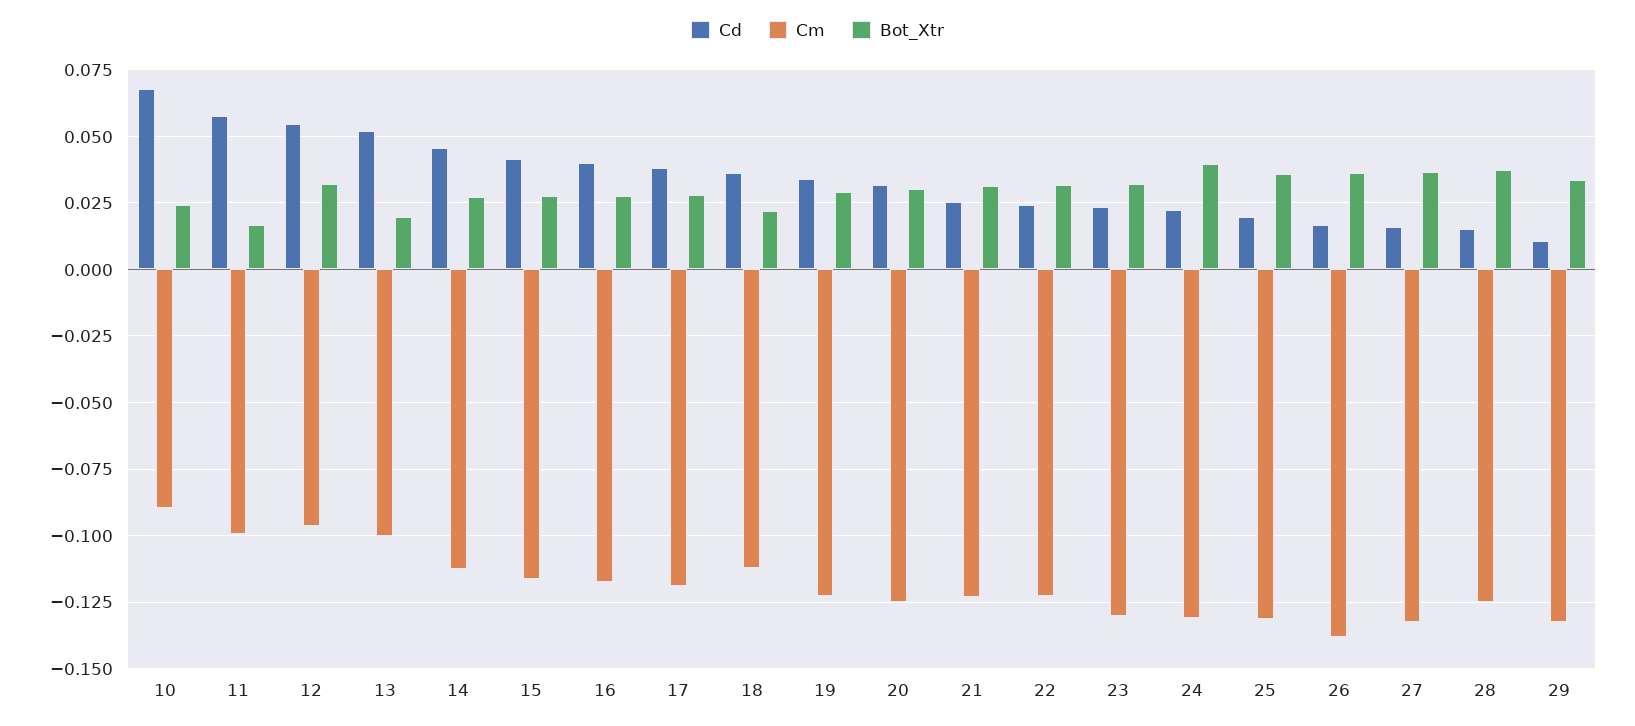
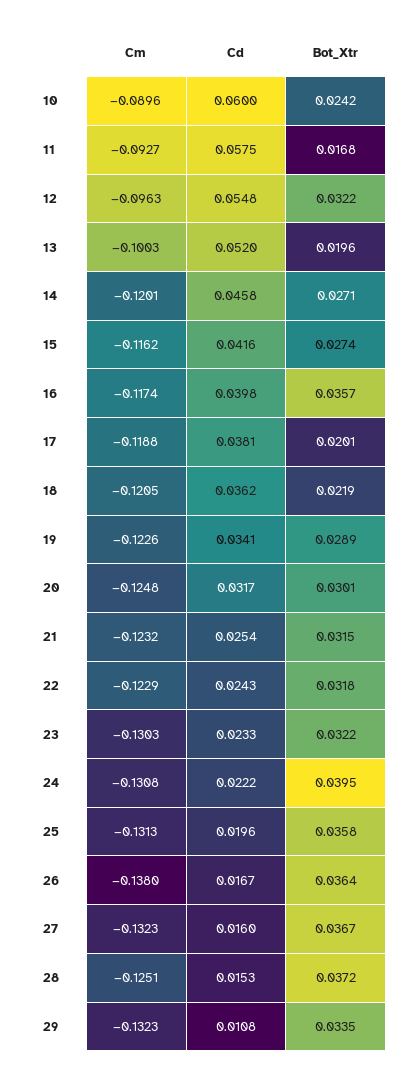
  {
    "Cd": {
-     "10": 0.0675,
+     "10": 0.06,
      "11": 0.0575,
      "12": 0.0548,
      "13": 0.052,
      "14": 0.0458,
      "15": 0.0416,
      "16": 0.0398,
      "17": 0.0381,
      "18": 0.0362,
      "19": 0.0341,
      "20": 0.0317,
      "21": 0.0254,
      "22": 0.0243,
      "23": 0.0233,
      "24": 0.0222,
      "25": 0.0196,
      "26": 0.0167,
      "27": 0.016,
      "28": 0.0153,
      "29": 0.0108
    },
    "Cm": {
      "10": -0.0896,
-     "11": -0.1,
+     "11": -0.0927,
      "12": -0.0963,
      "13": -0.1003,
-     "14": -0.1125,
+     "14": -0.1201,
      "15": -0.1162,
      "16": -0.1174,
      "17": -0.1188,
-     "18": -0.1125,
+     "18": -0.1205,
      "19": -0.1226,
      "20": -0.1248,
      "21": -0.1232,
      "22": -0.1229,
      "23": -0.1303,
      "24": -0.1308,
      "25": -0.1313,
      "26": -0.138,
      "27": -0.1323,
      "28": -0.1251,
      "29": -0.1323
    },
    "Bot_Xtr": {
      "10": 0.0242,
      "11": 0.0168,
      "12": 0.0322,
      "13": 0.0196,
      "14": 0.0271,
      "15": 0.0274,
-     "16": 0.0275,
+     "16": 0.0357,
-     "17": 0.0275,
+     "17": 0.0201,
      "18": 0.0219,
      "19": 0.0289,
      "20": 0.0301,
      "21": 0.0315,
      "22": 0.0318,
      "23": 0.0322,
      "24": 0.0395,
      "25": 0.0358,
      "26": 0.0364,
      "27": 0.0367,
      "28": 0.0372,
      "29": 0.0335
    }
  }

